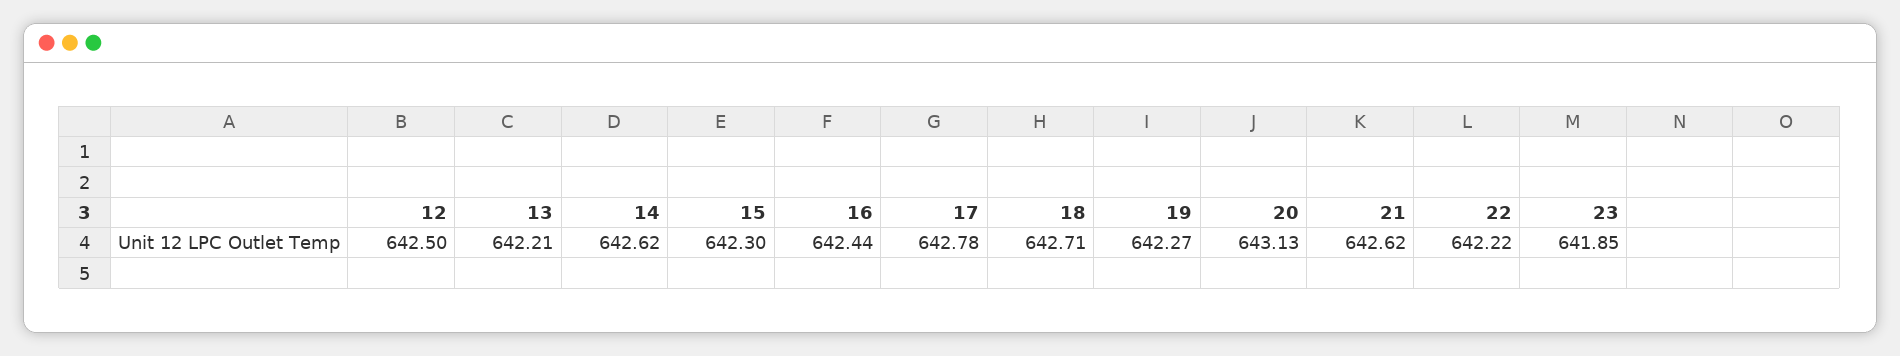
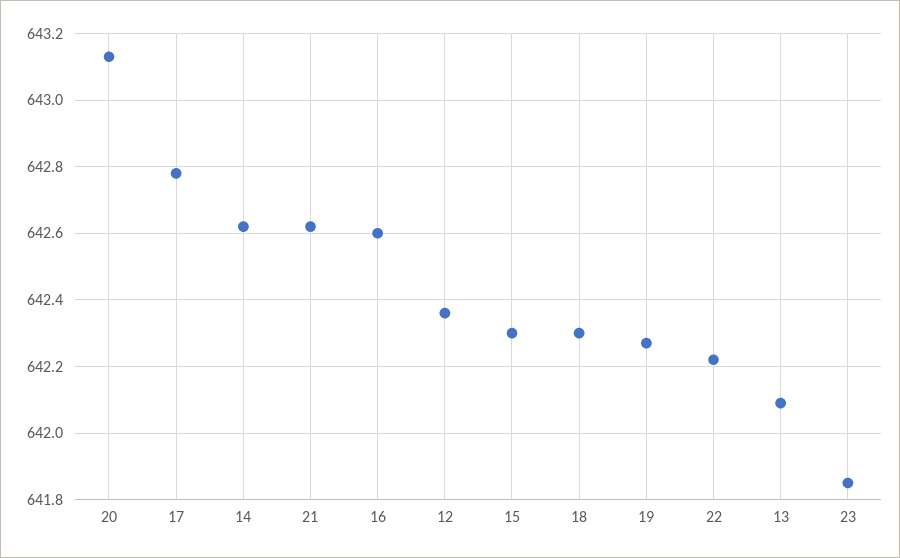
  {
-   "12": 642.5,
+   "12": 642.35,
-   "13": 642.21,
+   "13": 642.1,
    "14": 642.62,
    "15": 642.3,
-   "16": 642.44,
+   "16": 642.6,
    "17": 642.78,
-   "18": 642.71,
+   "18": 642.3,
    "19": 642.27,
    "20": 643.13,
    "21": 642.62,
    "22": 642.22,
    "23": 641.85
  }

